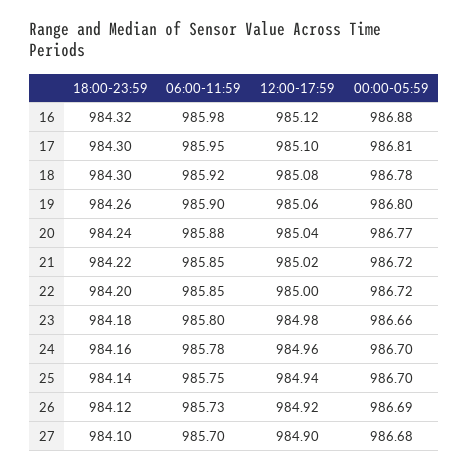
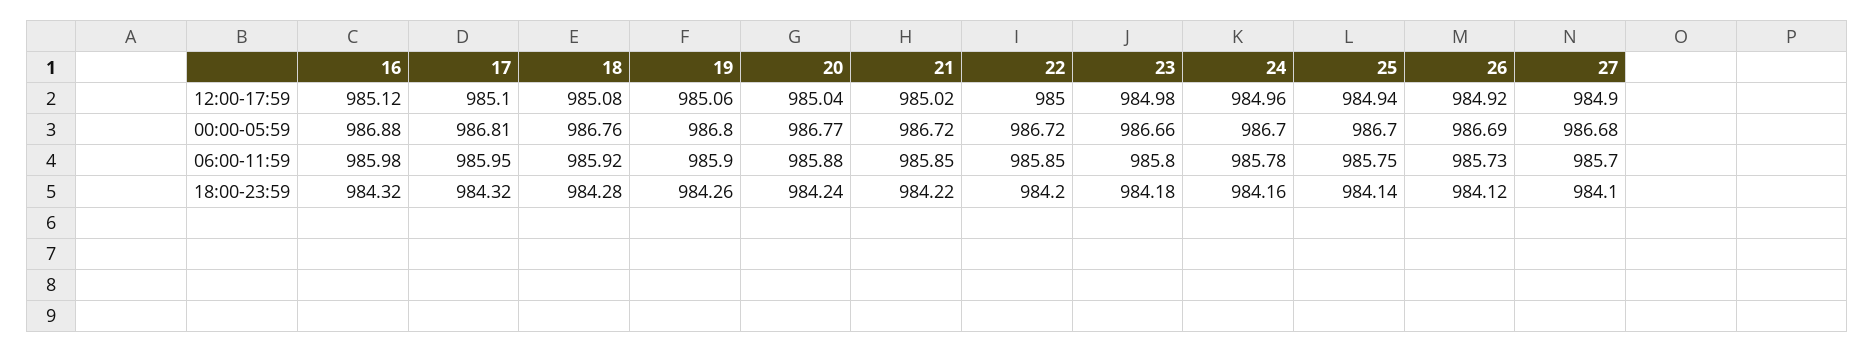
  {
    "18:00-23:59": {
      "16": 984.32,
-     "17": 984.3,
+     "17": 984.32,
-     "18": 984.3,
+     "18": 984.28,
      "19": 984.26,
      "20": 984.24,
      "21": 984.22,
      "22": 984.2,
      "23": 984.18,
      "24": 984.16,
      "25": 984.14,
      "26": 984.12,
      "27": 984.1
    },
    "06:00-11:59": {
      "16": 985.98,
      "17": 985.95,
      "18": 985.92,
      "19": 985.9,
      "20": 985.88,
      "21": 985.85,
      "22": 985.85,
      "23": 985.8,
      "24": 985.78,
      "25": 985.75,
      "26": 985.73,
      "27": 985.7
    },
    "12:00-17:59": {
      "16": 985.12,
      "17": 985.1,
      "18": 985.08,
      "19": 985.06,
      "20": 985.04,
      "21": 985.02,
      "22": 985,
      "23": 984.98,
      "24": 984.96,
      "25": 984.94,
      "26": 984.92,
      "27": 984.9
    },
    "00:00-05:59": {
      "16": 986.88,
      "17": 986.81,
-     "18": 986.78,
+     "18": 986.76,
      "19": 986.8,
      "20": 986.77,
      "21": 986.72,
      "22": 986.72,
      "23": 986.66,
      "24": 986.7,
      "25": 986.7,
      "26": 986.69,
      "27": 986.68
    }
  }

